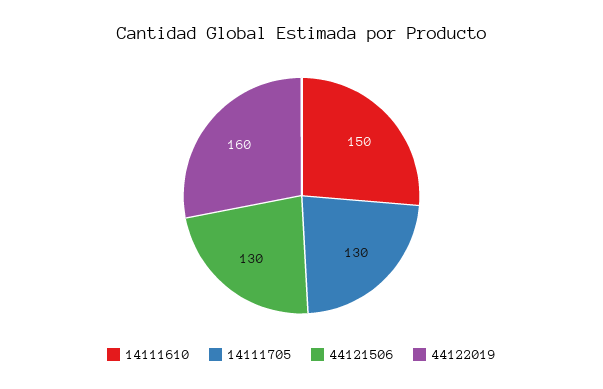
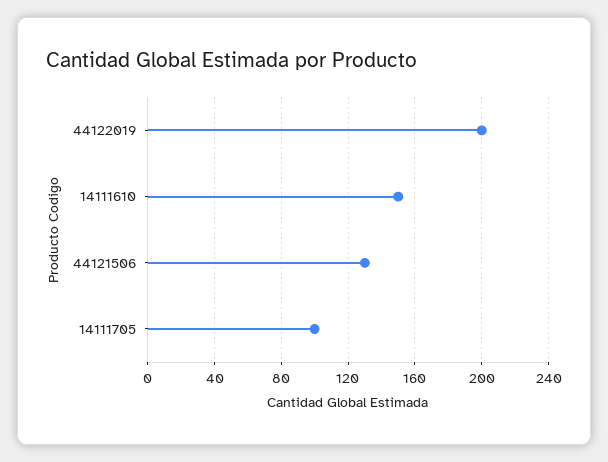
  {
    "14111610": 150,
-   "14111705": 130,
+   "14111705": 100,
    "44121506": 130,
-   "44122019": 160
+   "44122019": 200
  }

